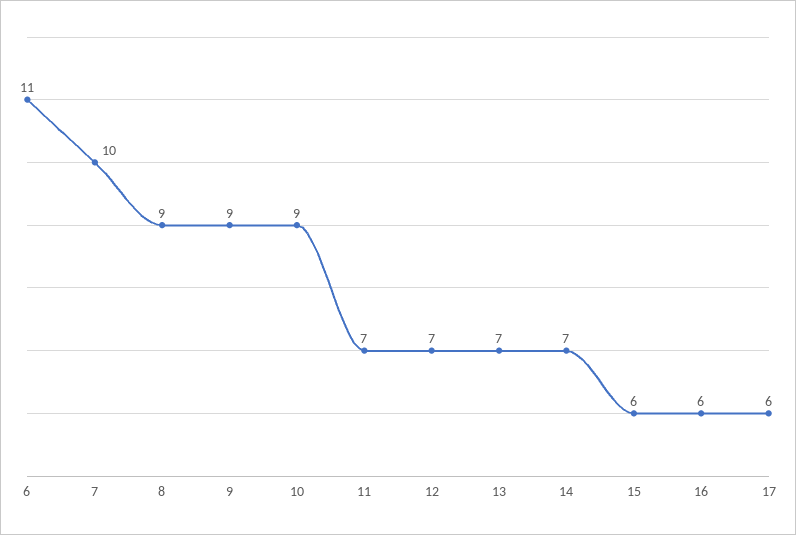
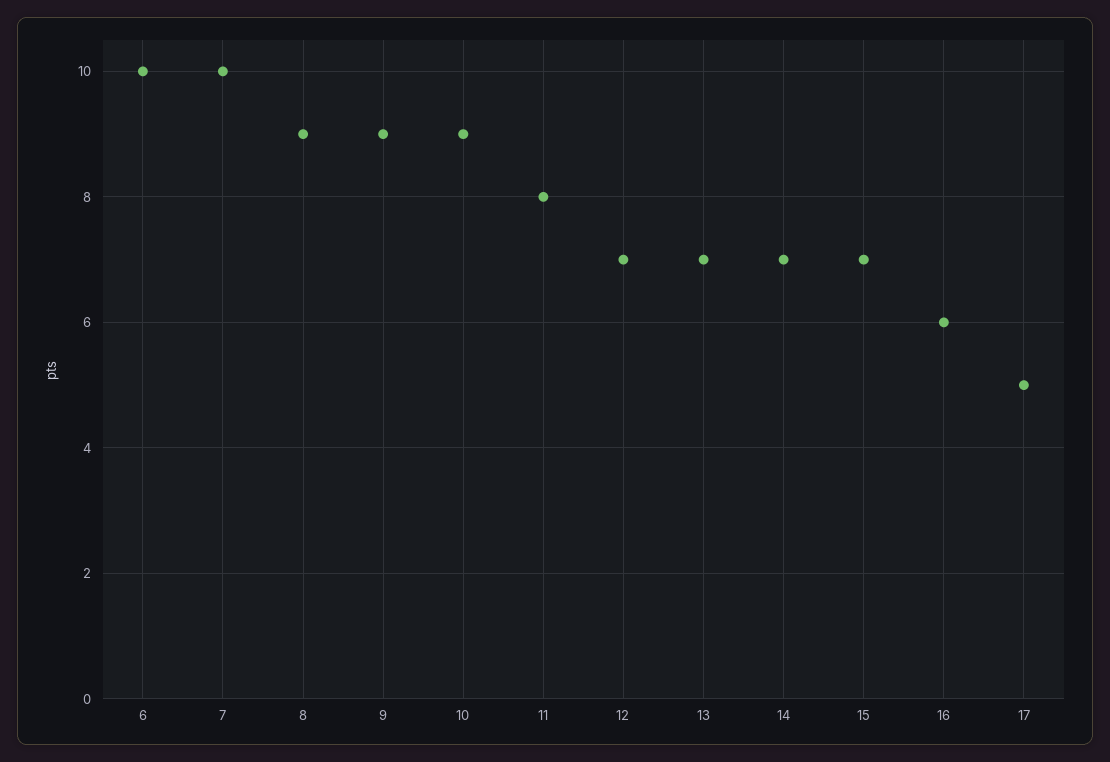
  {
-   "6": 11,
+   "6": 10,
    "7": 10,
    "8": 9,
    "9": 9,
    "10": 9,
-   "11": 7,
+   "11": 8,
    "12": 7,
    "13": 7,
    "14": 7,
-   "15": 6,
+   "15": 7,
    "16": 6,
-   "17": 6
+   "17": 5
  }

